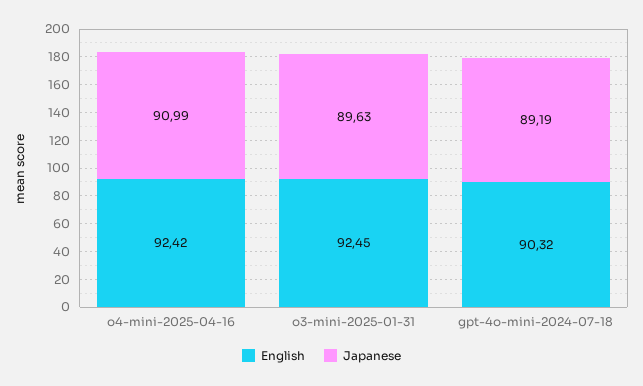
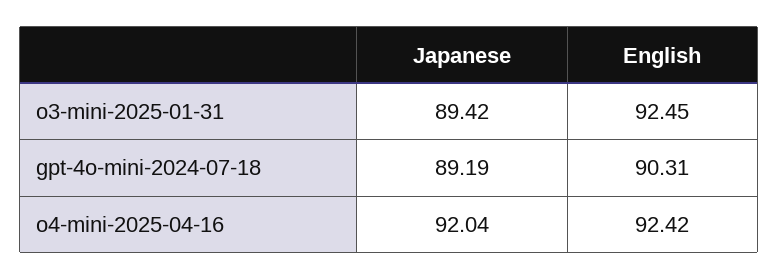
  {
    "English": {
      "o4-mini-2025-04-16": 92.42,
      "o3-mini-2025-01-31": 92.45,
-     "gpt-4o-mini-2024-07-18": 90.32
+     "gpt-4o-mini-2024-07-18": 90.31
    },
    "Japanese": {
-     "o4-mini-2025-04-16": 90.99,
+     "o4-mini-2025-04-16": 92.04,
-     "o3-mini-2025-01-31": 89.63,
+     "o3-mini-2025-01-31": 89.42,
      "gpt-4o-mini-2024-07-18": 89.19
    }
  }

